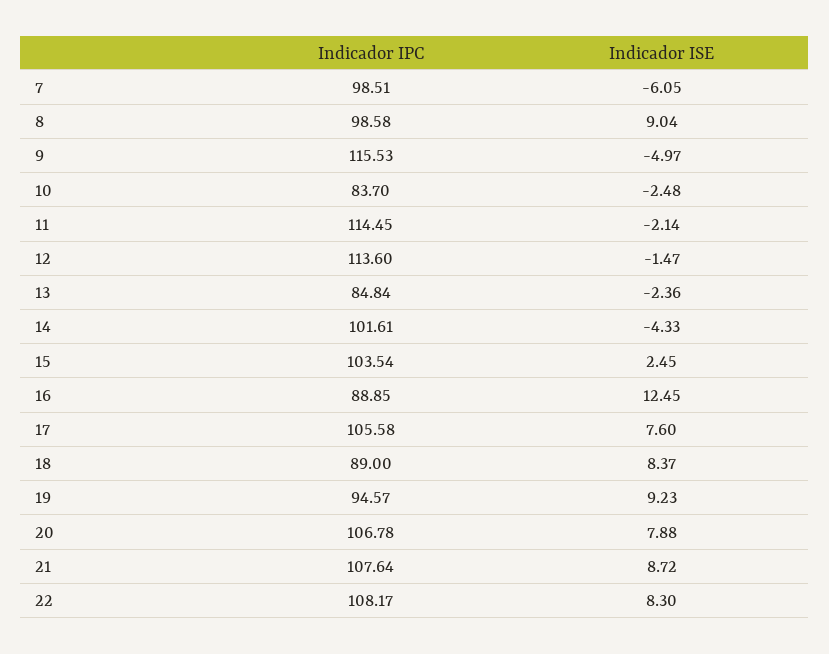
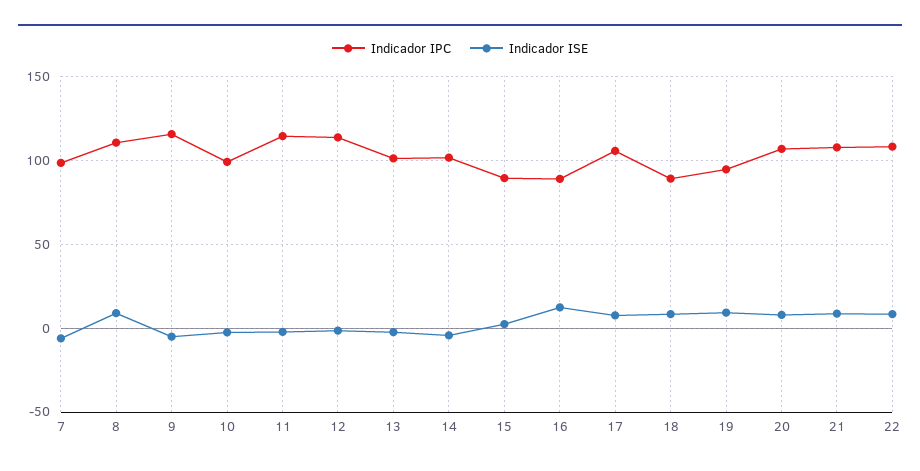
  {
    "Indicador IPC": {
      "7": 98.51,
-     "8": 98.58,
+     "8": 110,
      "9": 115.53,
-     "10": 83.7,
+     "10": 100,
      "11": 114.45,
      "12": 113.6,
-     "13": 84.84,
+     "13": 100,
      "14": 101.61,
-     "15": 103.54,
+     "15": 90,
      "16": 88.85,
      "17": 105.58,
      "18": 89,
      "19": 94.57,
      "20": 106.78,
      "21": 107.64,
      "22": 108.17
    },
    "Indicador ISE": {
      "7": -6.05,
      "8": 9.04,
      "9": -4.97,
      "10": -2.48,
      "11": -2.14,
      "12": -1.47,
      "13": -2.36,
      "14": -4.33,
      "15": 2.45,
      "16": 12.45,
      "17": 7.6,
      "18": 8.37,
      "19": 9.23,
      "20": 7.88,
      "21": 8.72,
      "22": 8.3
    }
  }

